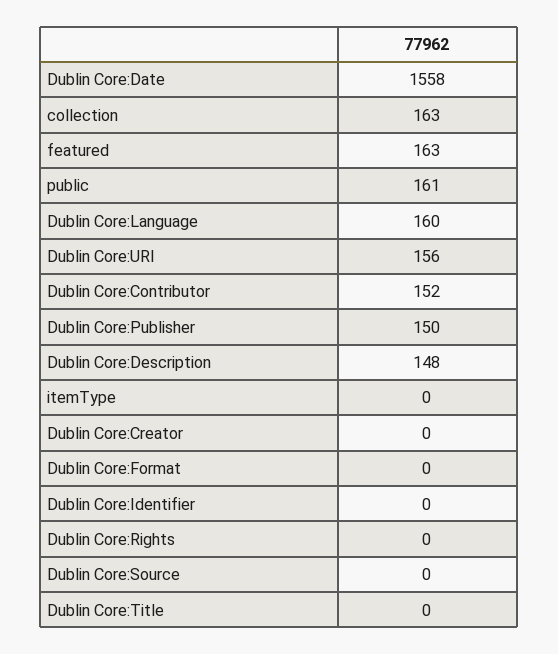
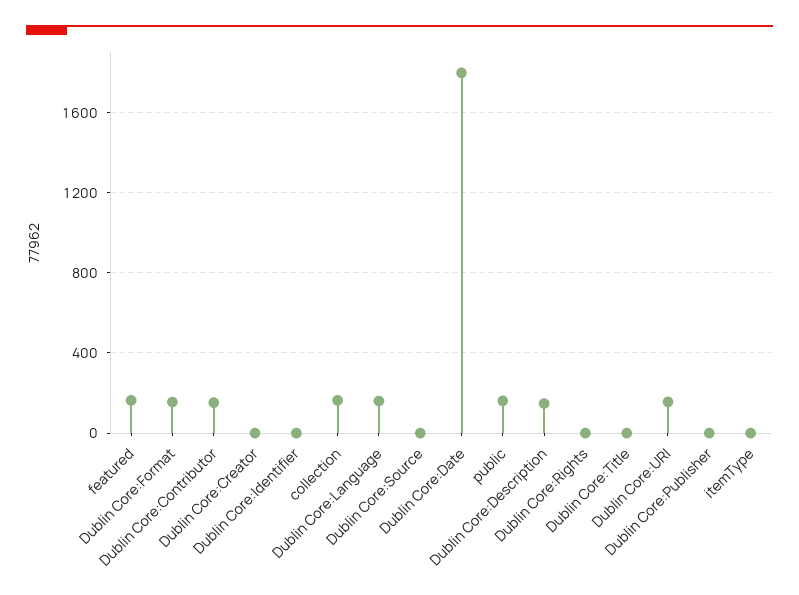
  {
-   "Dublin Core:Date": 1558,
+   "Dublin Core:Date": 1800,
    "collection": 163,
    "featured": 163,
    "public": 161,
    "Dublin Core:Language": 160,
    "Dublin Core:URI": 156,
    "Dublin Core:Contributor": 152,
-   "Dublin Core:Publisher": 150,
+   "Dublin Core:Publisher": 0,
    "Dublin Core:Description": 148,
    "itemType": 0,
    "Dublin Core:Creator": 0,
-   "Dublin Core:Format": 0,
+   "Dublin Core:Format": 150,
    "Dublin Core:Identifier": 0,
    "Dublin Core:Rights": 0,
    "Dublin Core:Source": 0,
    "Dublin Core:Title": 0
  }

